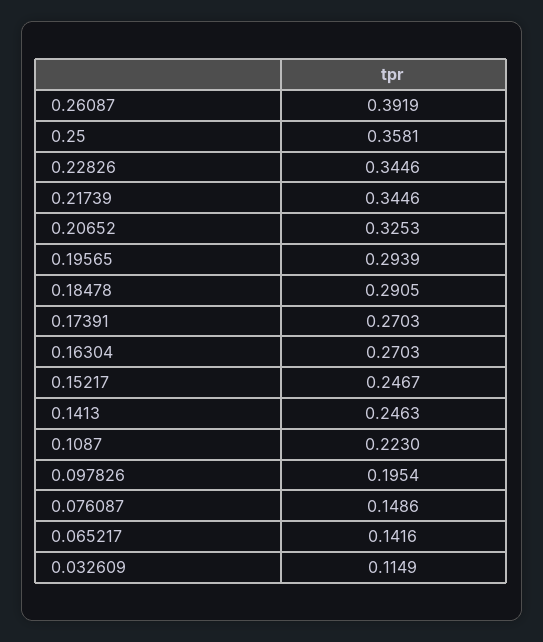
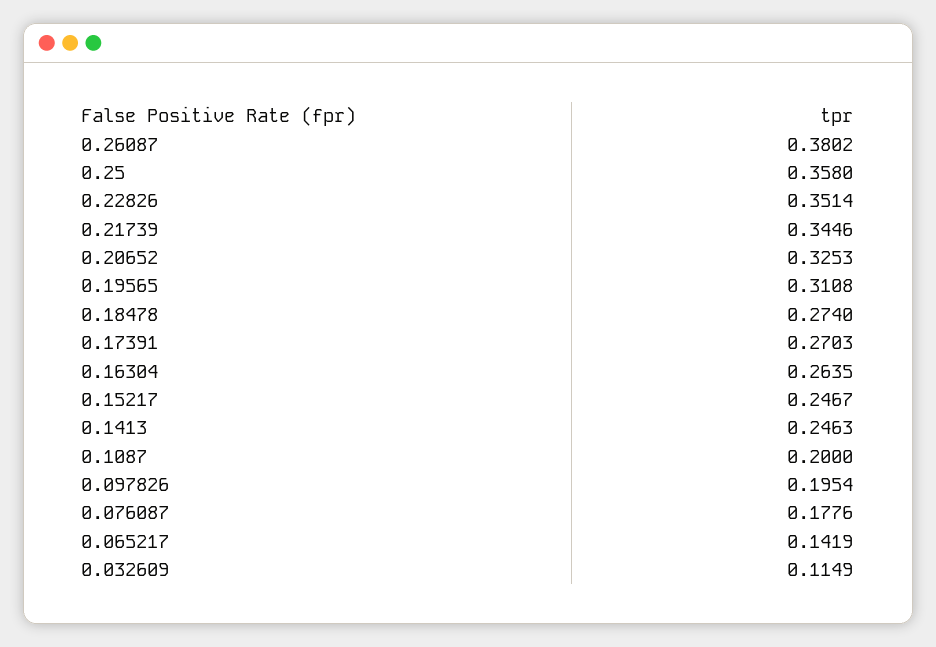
  {
-   "0.26087": 0.3919,
+   "0.26087": 0.3802,
-   "0.25": 0.3581,
+   "0.25": 0.358,
-   "0.22826": 0.3446,
+   "0.22826": 0.3514,
    "0.21739": 0.3446,
    "0.20652": 0.3253,
-   "0.19565": 0.2939,
+   "0.19565": 0.3108,
-   "0.18478": 0.2905,
+   "0.18478": 0.274,
    "0.17391": 0.2703,
-   "0.16304": 0.2703,
+   "0.16304": 0.2635,
    "0.15217": 0.2467,
    "0.1413": 0.2463,
-   "0.1087": 0.223,
+   "0.1087": 0.2,
    "0.097826": 0.1954,
-   "0.076087": 0.1486,
+   "0.076087": 0.1776,
-   "0.065217": 0.1416,
+   "0.065217": 0.1419,
    "0.032609": 0.1149
  }

